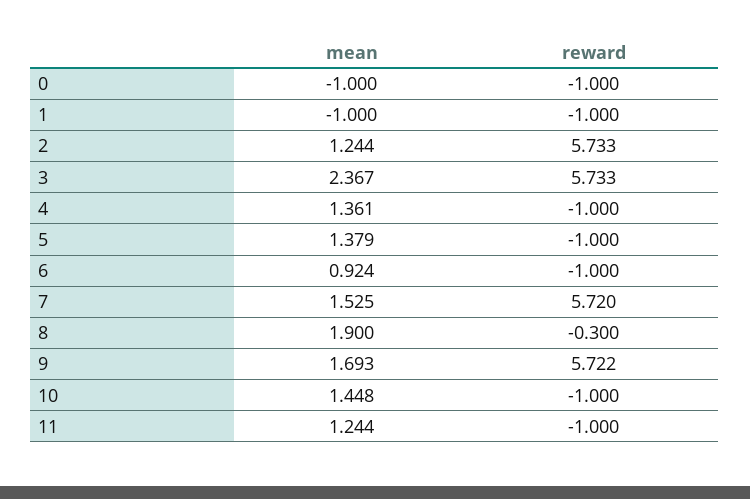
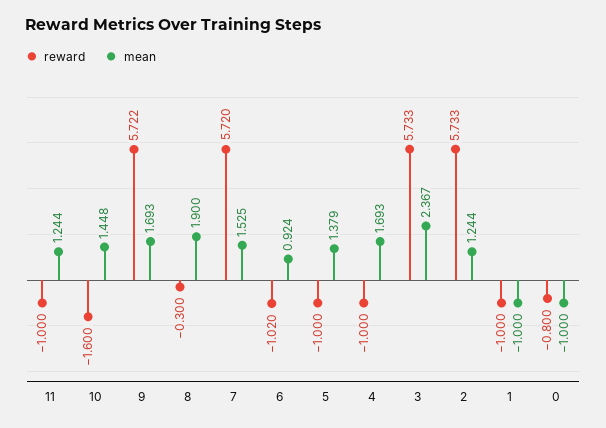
  {
    "mean": {
      "0": -1,
      "1": -1,
      "2": 1.244,
      "3": 2.367,
-     "4": 1.361,
+     "4": 1.693,
      "5": 1.379,
      "6": 0.924,
      "7": 1.525,
      "8": 1.9,
      "9": 1.693,
      "10": 1.448,
      "11": 1.244
    },
    "reward": {
-     "0": -1,
+     "0": -0.8,
      "1": -1,
      "2": 5.733,
      "3": 5.733,
      "4": -1,
      "5": -1,
-     "6": -1,
+     "6": -1.02,
      "7": 5.72,
      "8": -0.3,
      "9": 5.722,
-     "10": -1,
+     "10": -1.6,
      "11": -1
    }
  }

